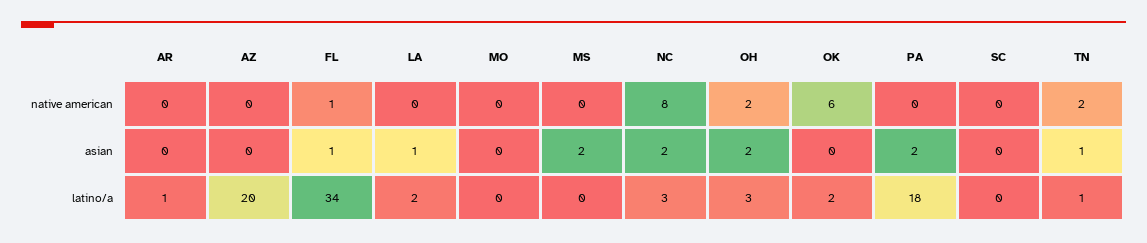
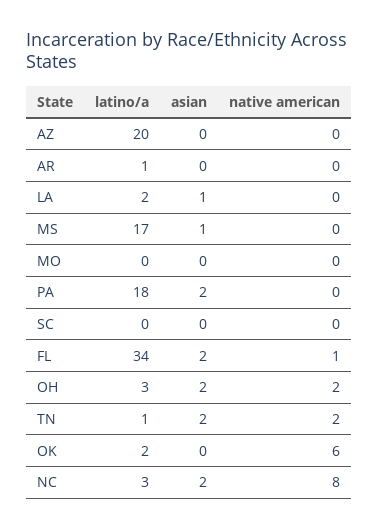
  {
    "AR": {
      "native american": 0,
      "asian": 0,
      "latino/a": 1
    },
    "AZ": {
      "native american": 0,
      "asian": 0,
      "latino/a": 20
    },
    "FL": {
      "native american": 1,
-     "asian": 1,
+     "asian": 2,
      "latino/a": 34
    },
    "LA": {
      "native american": 0,
      "asian": 1,
      "latino/a": 2
    },
    "MO": {
      "native american": 0,
      "asian": 0,
      "latino/a": 0
    },
    "MS": {
      "native american": 0,
-     "asian": 2,
+     "asian": 1,
-     "latino/a": 0
+     "latino/a": 17
    },
    "NC": {
      "native american": 8,
      "asian": 2,
      "latino/a": 3
    },
    "OH": {
      "native american": 2,
      "asian": 2,
      "latino/a": 3
    },
    "OK": {
      "native american": 6,
      "asian": 0,
      "latino/a": 2
    },
    "PA": {
      "native american": 0,
      "asian": 2,
      "latino/a": 18
    },
    "SC": {
      "native american": 0,
      "asian": 0,
      "latino/a": 0
    },
    "TN": {
      "native american": 2,
-     "asian": 1,
+     "asian": 2,
      "latino/a": 1
    }
  }

